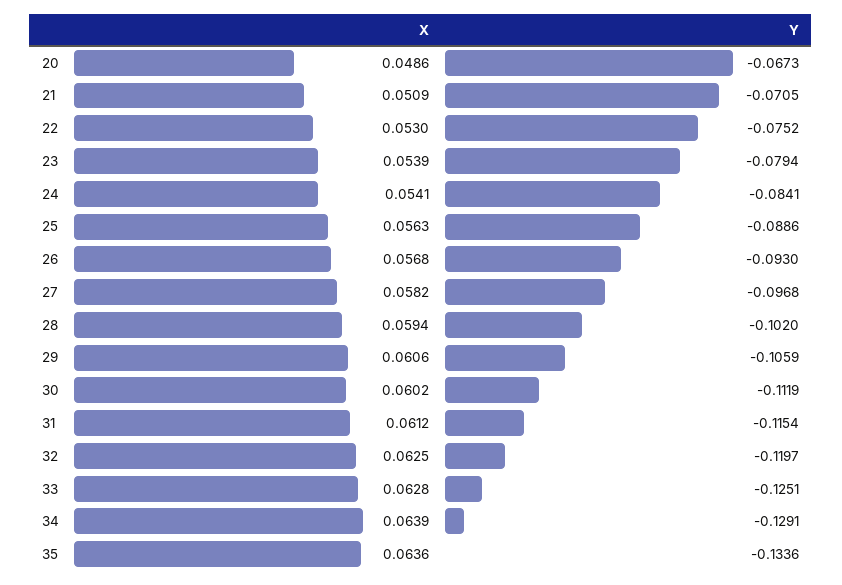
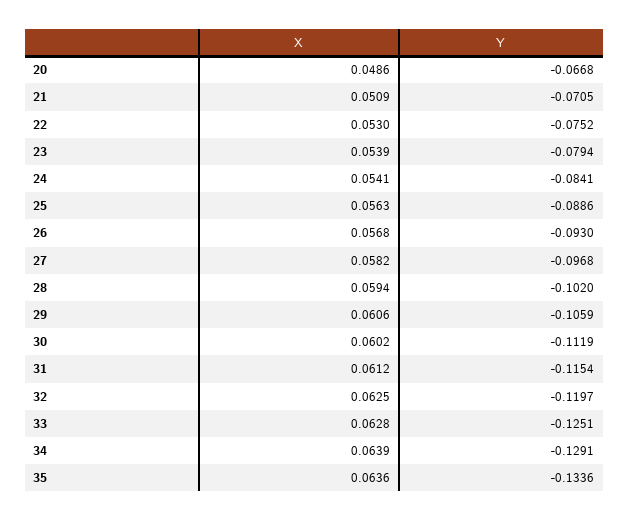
  {
    "X": {
      "20": 0.0486,
      "21": 0.0509,
      "22": 0.053,
      "23": 0.0539,
      "24": 0.0541,
      "25": 0.0563,
      "26": 0.0568,
      "27": 0.0582,
      "28": 0.0594,
      "29": 0.0606,
      "30": 0.0602,
      "31": 0.0612,
      "32": 0.0625,
      "33": 0.0628,
      "34": 0.0639,
      "35": 0.0636
    },
    "Y": {
-     "20": -0.0673,
+     "20": -0.0668,
      "21": -0.0705,
      "22": -0.0752,
      "23": -0.0794,
      "24": -0.0841,
      "25": -0.0886,
      "26": -0.093,
      "27": -0.0968,
      "28": -0.102,
      "29": -0.1059,
      "30": -0.1119,
      "31": -0.1154,
      "32": -0.1197,
      "33": -0.1251,
      "34": -0.1291,
      "35": -0.1336
    }
  }

